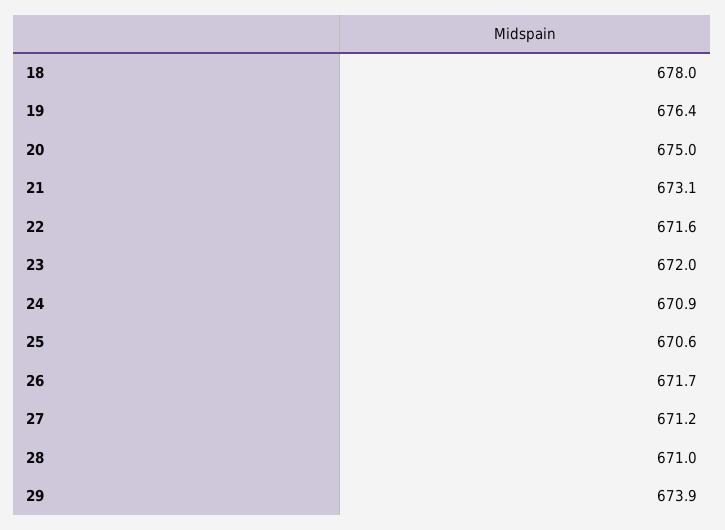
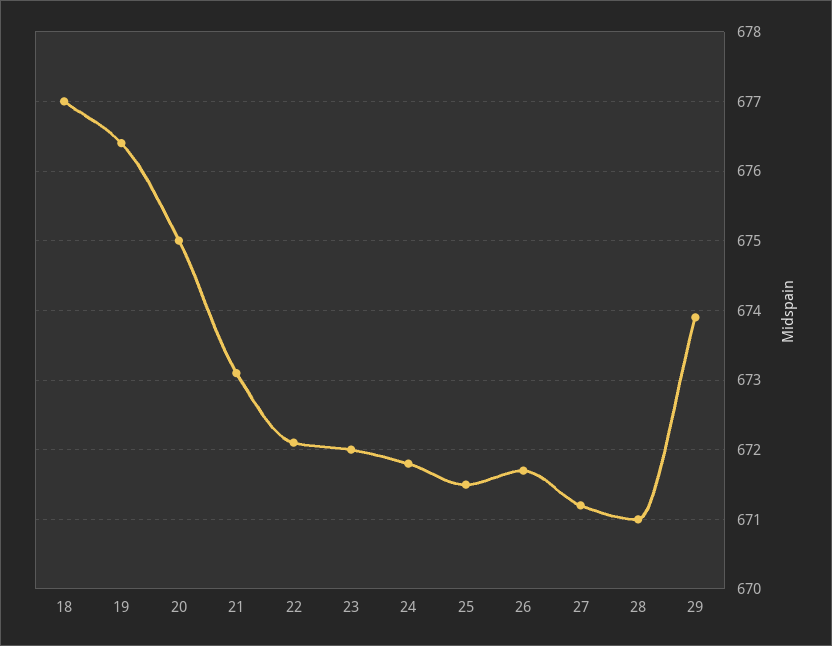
  {
-   "18": 678,
+   "18": 677,
    "19": 676.4,
    "20": 675,
    "21": 673.1,
-   "22": 671.6,
+   "22": 672.1,
    "23": 672,
-   "24": 670.9,
+   "24": 671.8,
-   "25": 670.6,
+   "25": 671.5,
    "26": 671.7,
    "27": 671.2,
    "28": 671,
    "29": 673.9
  }

